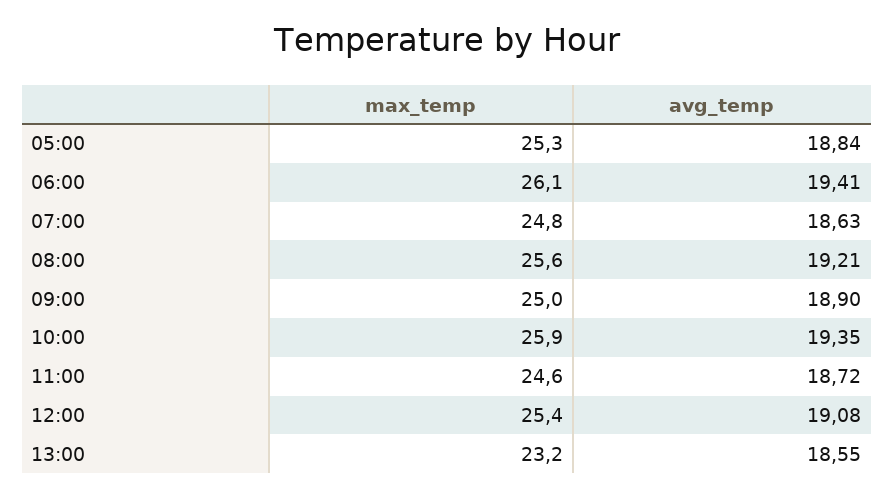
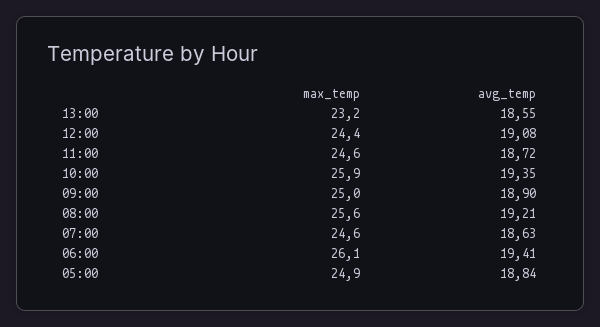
  {
    "max_temp": {
-     "05:00": 25.3,
+     "05:00": 24.9,
      "06:00": 26.1,
-     "07:00": 24.8,
+     "07:00": 24.6,
      "08:00": 25.6,
      "09:00": 25,
      "10:00": 25.9,
      "11:00": 24.6,
-     "12:00": 25.4,
+     "12:00": 24.4,
      "13:00": 23.2
    },
    "avg_temp": {
      "05:00": 18.84,
      "06:00": 19.41,
      "07:00": 18.63,
      "08:00": 19.21,
      "09:00": 18.9,
      "10:00": 19.35,
      "11:00": 18.72,
      "12:00": 19.08,
      "13:00": 18.55
    }
  }

